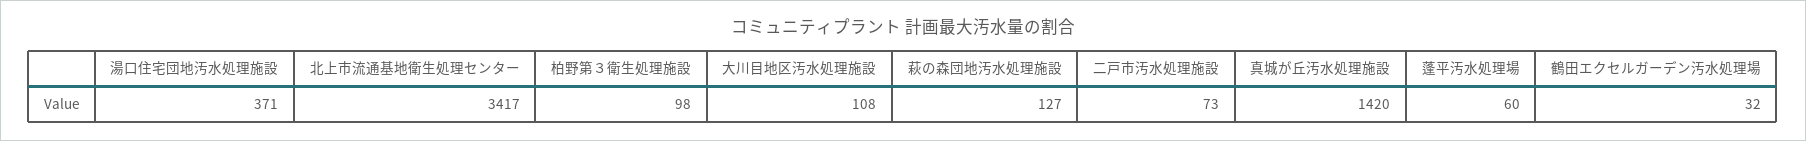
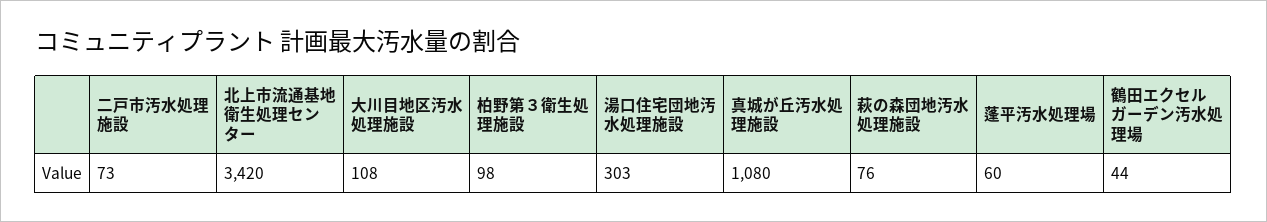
  {
-   "湯口住宅団地汚水処理施設": 371,
+   "湯口住宅団地汚水処理施設": 303,
-   "北上市流通基地衛生処理センター": 3417,
+   "北上市流通基地衛生処理センター": 3420,
    "柏野第３衛生処理施設": 98,
    "大川目地区汚水処理施設": 108,
-   "萩の森団地汚水処理施設": 127,
+   "萩の森団地汚水処理施設": 76,
    "二戸市汚水処理施設": 73,
-   "真城が丘汚水処理施設": 1420,
+   "真城が丘汚水処理施設": 1080,
    "蓬平汚水処理場": 60,
-   "鶴田エクセルガーデン汚水処理場": 32
+   "鶴田エクセルガーデン汚水処理場": 44
  }

